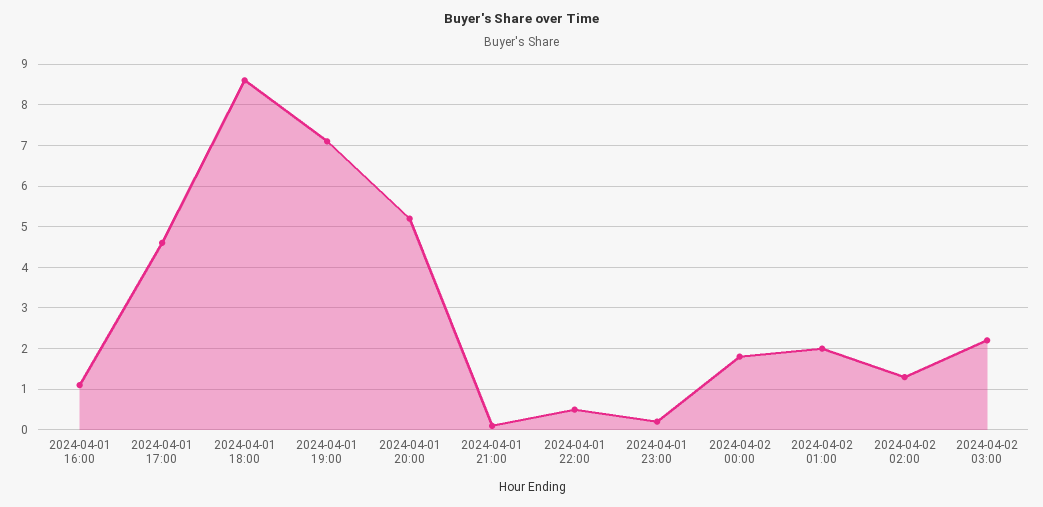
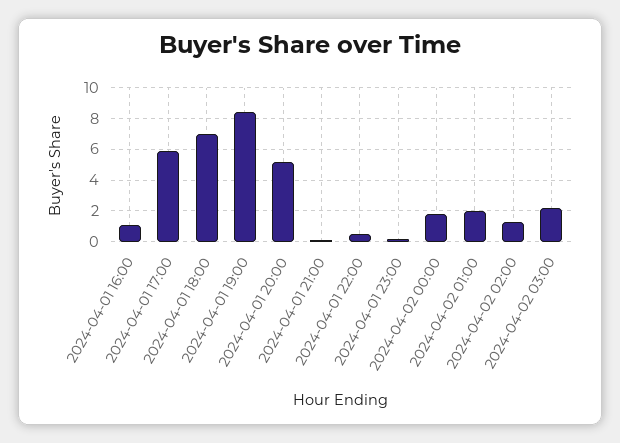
  {
    "2024-04-01 16:00": 1,
-   "2024-04-01 17:00": 4.5,
+   "2024-04-01 17:00": 6,
-   "2024-04-01 18:00": 8.5,
+   "2024-04-01 18:00": 7,
-   "2024-04-01 19:00": 7,
+   "2024-04-01 19:00": 8.5,
    "2024-04-01 20:00": 5,
    "2024-04-01 21:00": 0,
    "2024-04-01 22:00": 0.5,
    "2024-04-01 23:00": 0,
    "2024-04-02 00:00": 2,
    "2024-04-02 01:00": 2,
    "2024-04-02 02:00": 1.5,
    "2024-04-02 03:00": 2
  }

